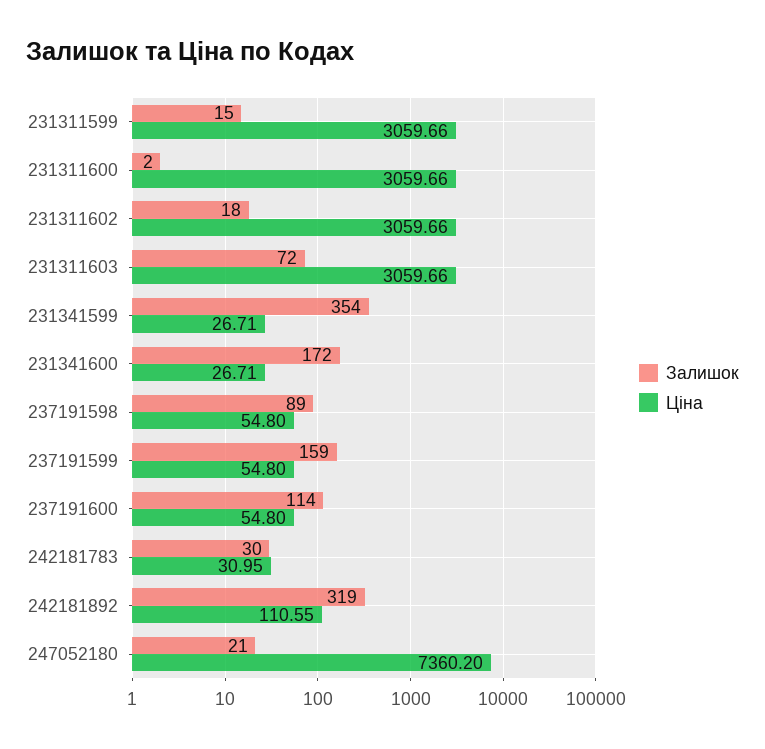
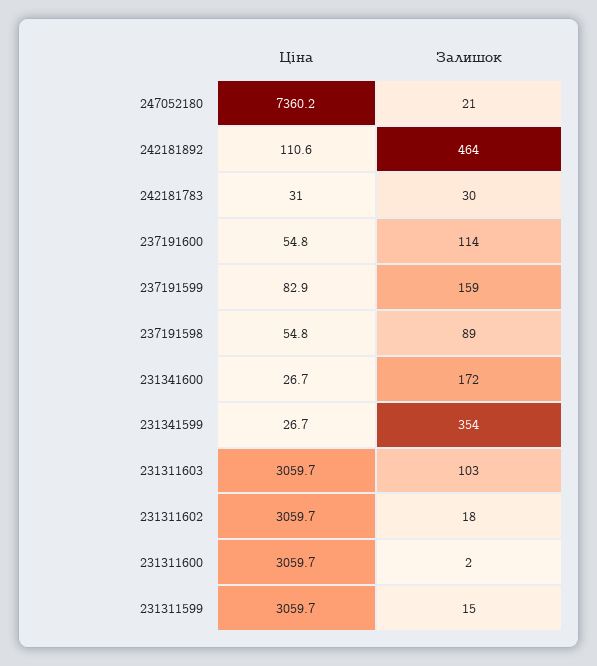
  {
    "Залишок": {
      "231311599": 15,
      "231311600": 2,
      "231311602": 18,
-     "231311603": 72,
+     "231311603": 103,
      "231341599": 354,
      "231341600": 172,
      "237191598": 89,
      "237191599": 159,
      "237191600": 114,
      "242181783": 30,
-     "242181892": 319,
+     "242181892": 464,
      "247052180": 21
    },
    "Ціна": {
      "231311599": 3059.66,
      "231311600": 3059.66,
      "231311602": 3059.66,
      "231311603": 3059.66,
      "231341599": 26.71,
      "231341600": 26.71,
      "237191598": 54.8,
-     "237191599": 54.8,
+     "237191599": 82.9,
      "237191600": 54.8,
      "242181783": 30.95,
      "242181892": 110.55,
      "247052180": 7360.2
    }
  }

